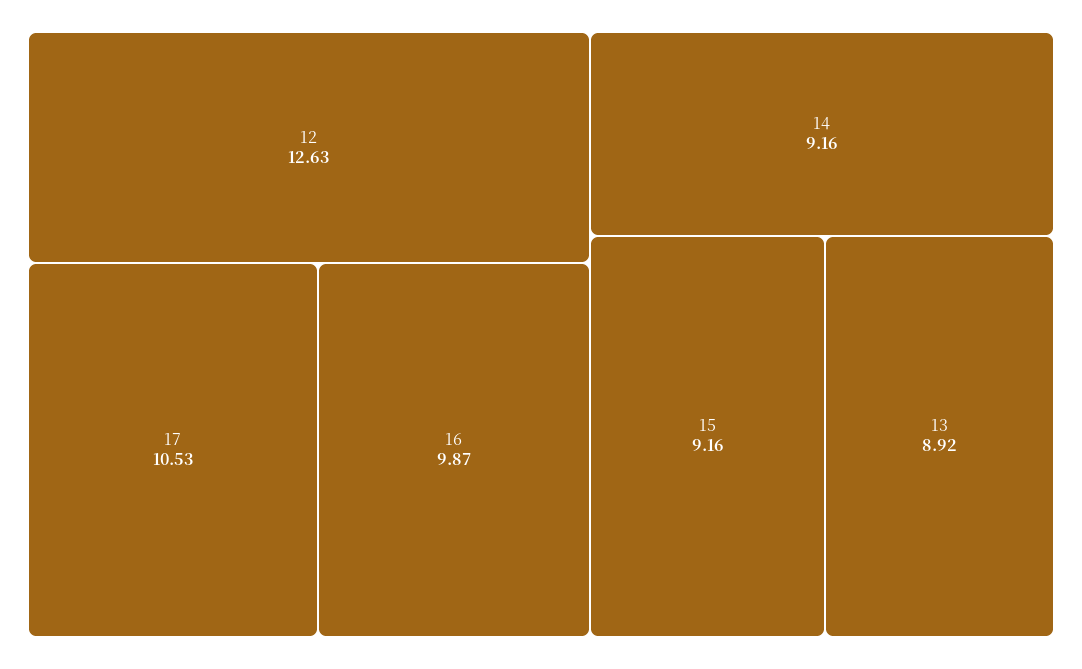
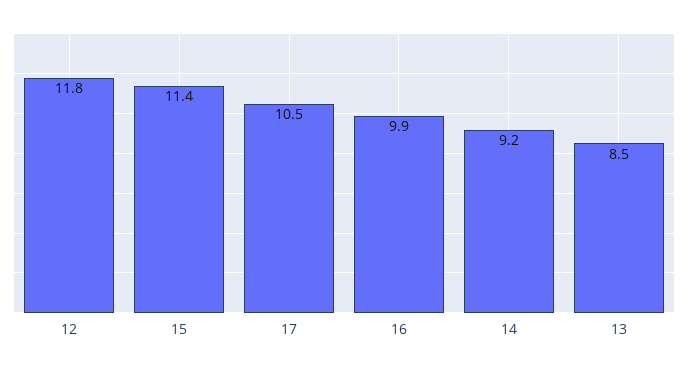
  {
-   "12": 12.63,
+   "12": 11.8,
    "17": 10.53,
    "16": 9.87,
    "14": 9.16,
-   "15": 9.16,
+   "15": 11.4,
-   "13": 8.92
+   "13": 8.5
  }

